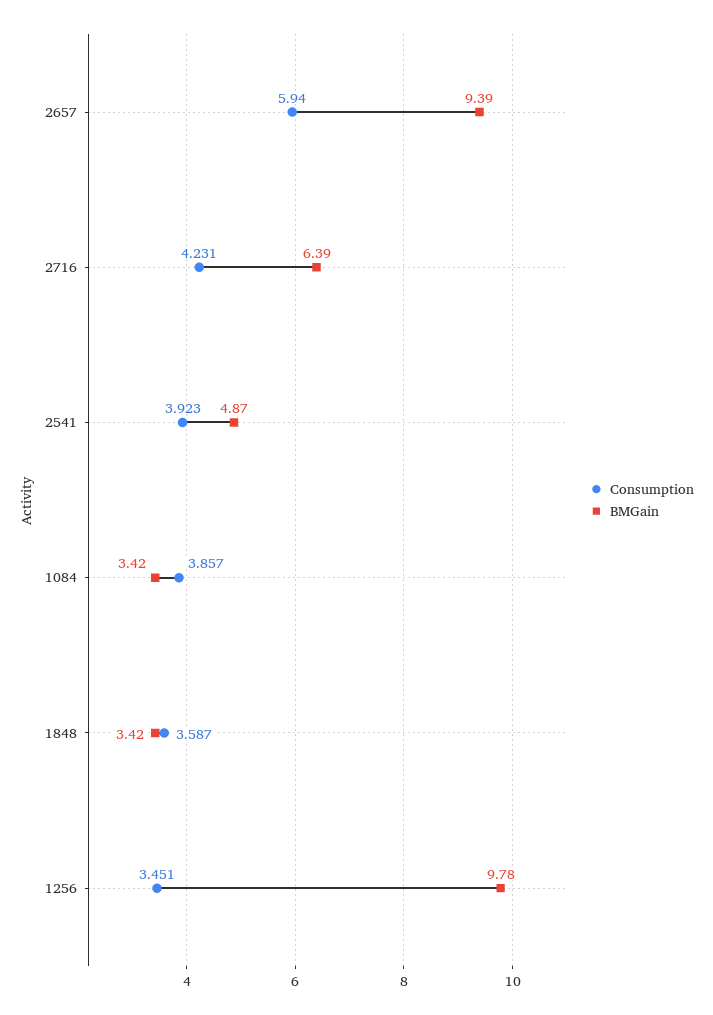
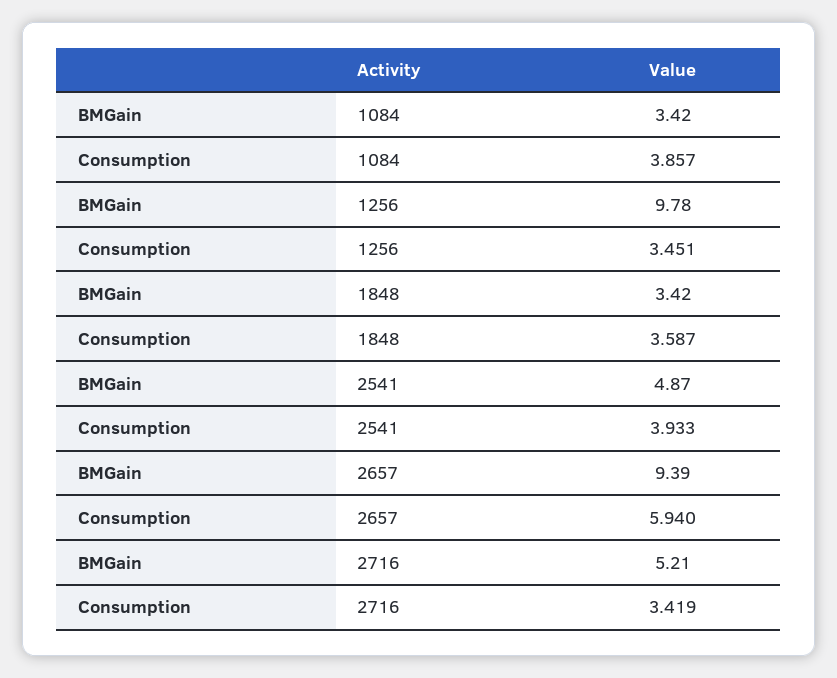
  {
    "Consumption": {
      "2657": 5.94,
-     "2716": 4.231,
+     "2716": 3.419,
-     "2541": 3.923,
+     "2541": 3.933,
      "1084": 3.857,
      "1848": 3.587,
      "1256": 3.451
    },
    "BMGain": {
      "2657": 9.39,
-     "2716": 6.39,
+     "2716": 5.21,
      "2541": 4.87,
      "1084": 3.42,
      "1848": 3.42,
      "1256": 9.78
    }
  }

